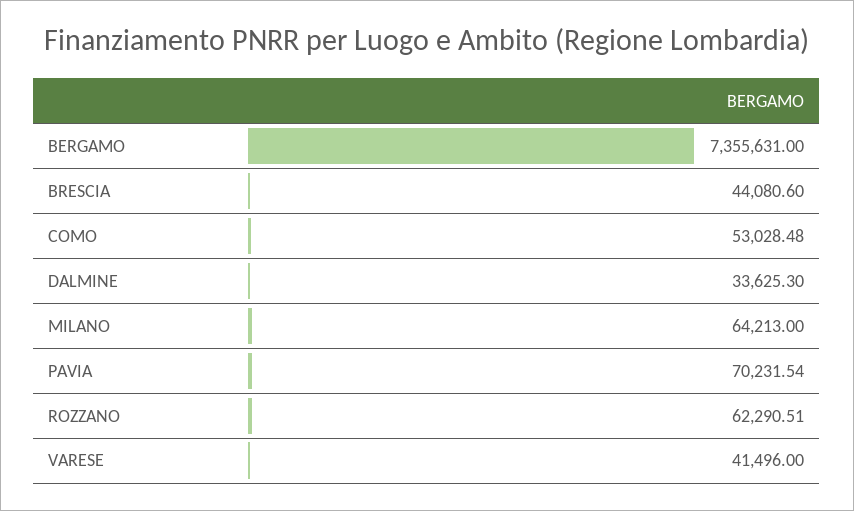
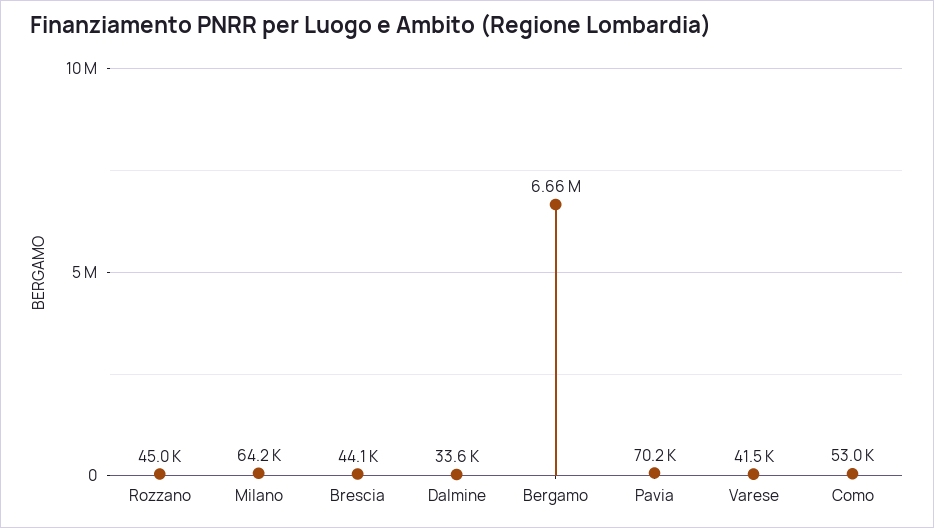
  {
-   "BERGAMO": 7355631,
+   "BERGAMO": 6660000,
    "BRESCIA": 44080.6,
    "COMO": 53028.48,
    "DALMINE": 33625.3,
    "MILANO": 64213,
    "PAVIA": 70231.54,
-   "ROZZANO": 62290.51,
+   "ROZZANO": 45000,
    "VARESE": 41496
  }

